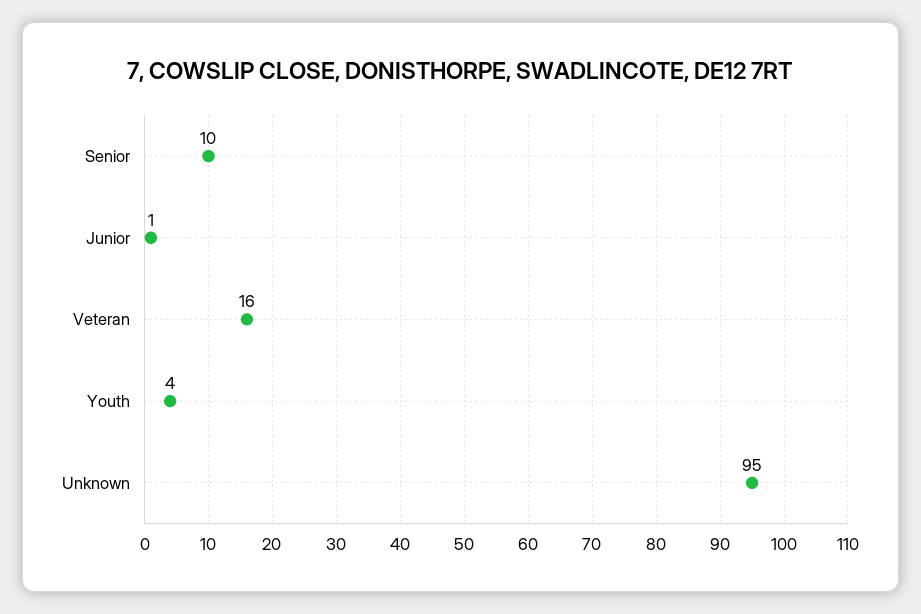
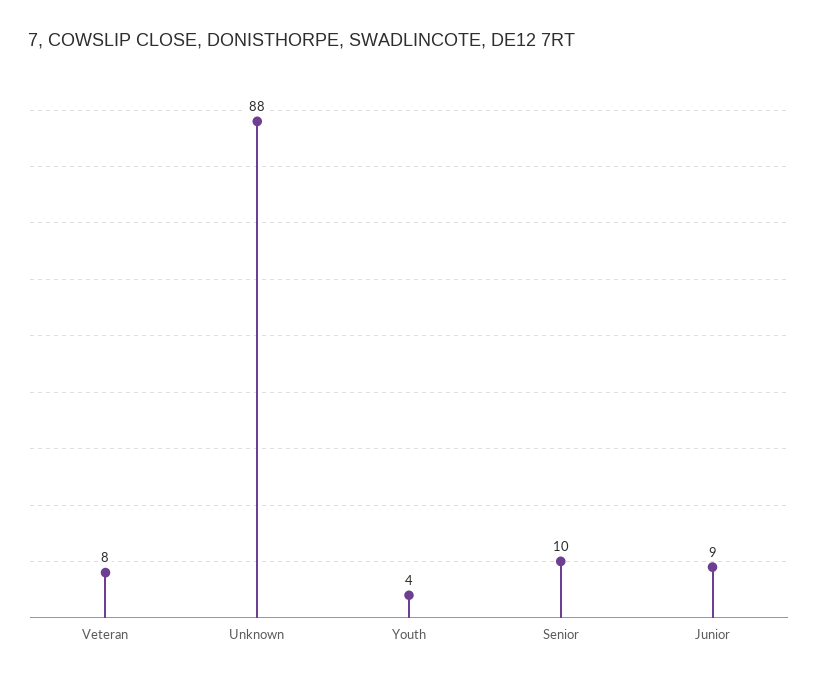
  {
    "Senior": 10,
-   "Junior": 1,
+   "Junior": 9,
-   "Veteran": 16,
+   "Veteran": 8,
    "Youth": 4,
-   "Unknown": 95
+   "Unknown": 88
  }

